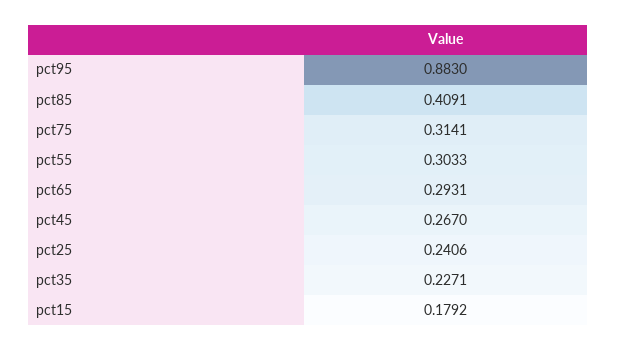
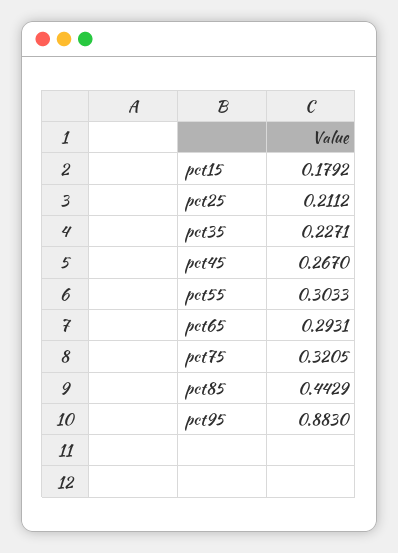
  {
    "pct95": 0.883,
-   "pct85": 0.4091,
+   "pct85": 0.4429,
-   "pct75": 0.3141,
+   "pct75": 0.3205,
    "pct55": 0.3033,
    "pct65": 0.2931,
    "pct45": 0.267,
-   "pct25": 0.2406,
+   "pct25": 0.2112,
    "pct35": 0.2271,
    "pct15": 0.1792
  }

